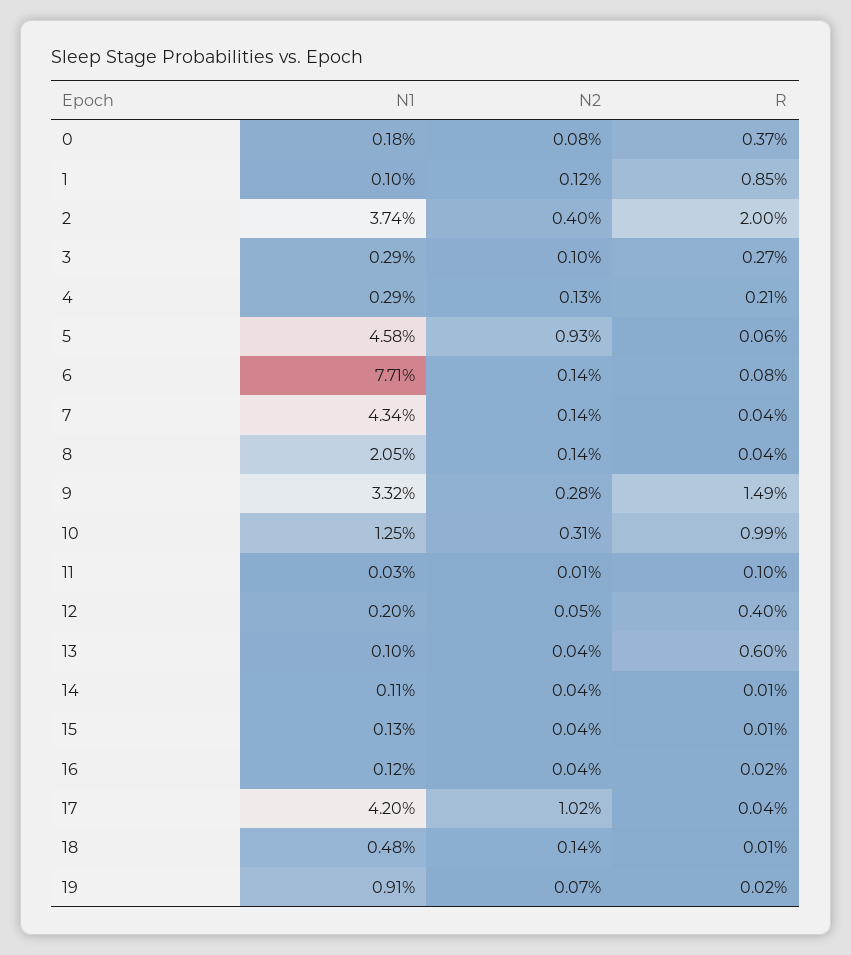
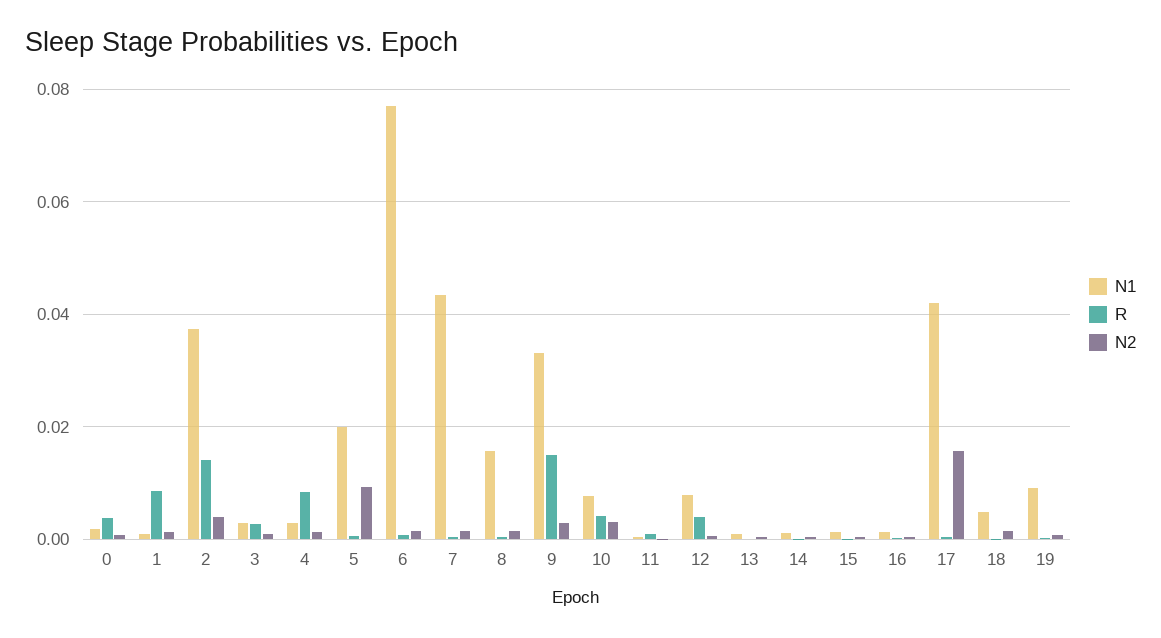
  {
    "N1": {
      "0": 0.0018,
      "1": 0.001,
      "2": 0.0374,
      "3": 0.0029,
      "4": 0.0029,
-     "5": 0.0458,
+     "5": 0.02,
      "6": 0.0771,
      "7": 0.0434,
-     "8": 0.0205,
+     "8": 0.016,
      "9": 0.0332,
-     "10": 0.0125,
+     "10": 0.008,
      "11": 0.0003,
-     "12": 0.002,
+     "12": 0.008,
      "13": 0.001,
      "14": 0.0011,
      "15": 0.0013,
      "16": 0.0012,
      "17": 0.042,
      "18": 0.0048,
      "19": 0.0091
    },
    "N2": {
      "0": 0.0008,
      "1": 0.0012,
      "2": 0.004,
      "3": 0.001,
      "4": 0.0013,
      "5": 0.0093,
      "6": 0.0014,
      "7": 0.0014,
      "8": 0.0014,
      "9": 0.0028,
      "10": 0.0031,
      "11": 0.0001,
      "12": 0.0005,
      "13": 0.0004,
      "14": 0.0004,
      "15": 0.0004,
      "16": 0.0004,
-     "17": 0.0102,
+     "17": 0.016,
      "18": 0.0014,
      "19": 0.0007
    },
    "R": {
      "0": 0.0037,
      "1": 0.0085,
-     "2": 0.02,
+     "2": 0.014,
      "3": 0.0027,
-     "4": 0.0021,
+     "4": 0.008,
      "5": 0.0006,
      "6": 0.0008,
      "7": 0.0004,
      "8": 0.0004,
      "9": 0.0149,
-     "10": 0.0099,
+     "10": 0.004,
      "11": 0.001,
      "12": 0.004,
-     "13": 0.006,
+     "13": 0,
      "14": 0.0001,
      "15": 0.0001,
      "16": 0.0002,
      "17": 0.0004,
      "18": 0.0001,
      "19": 0.0002
    }
  }

